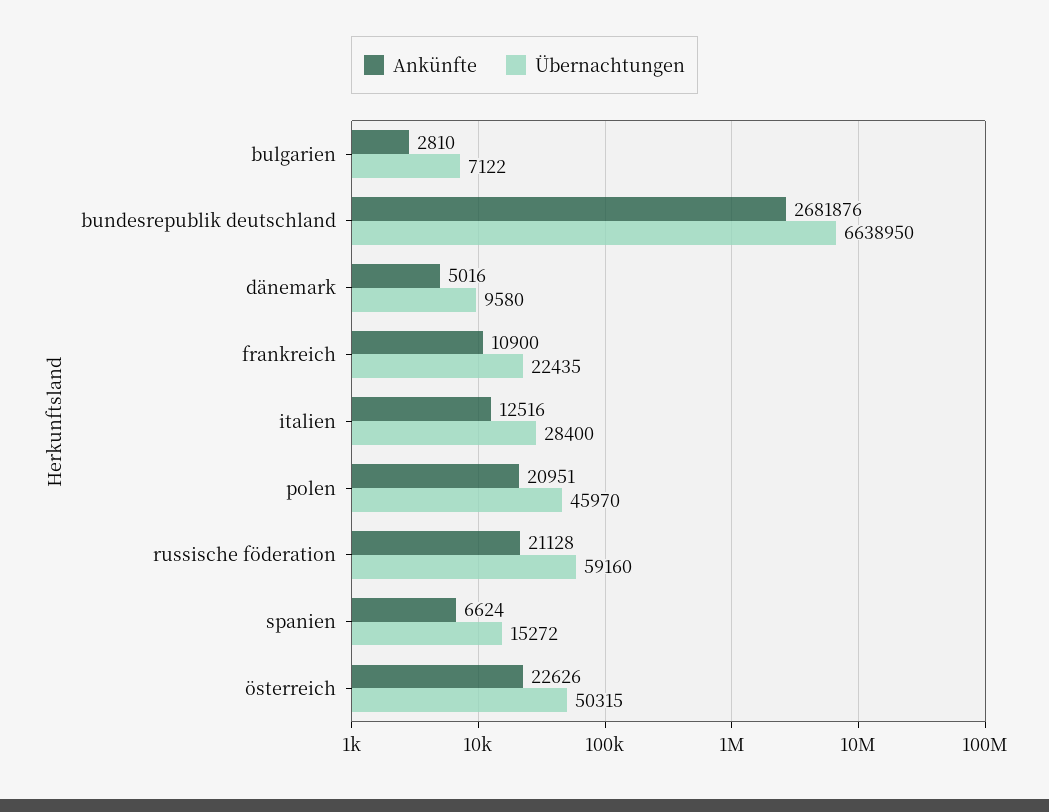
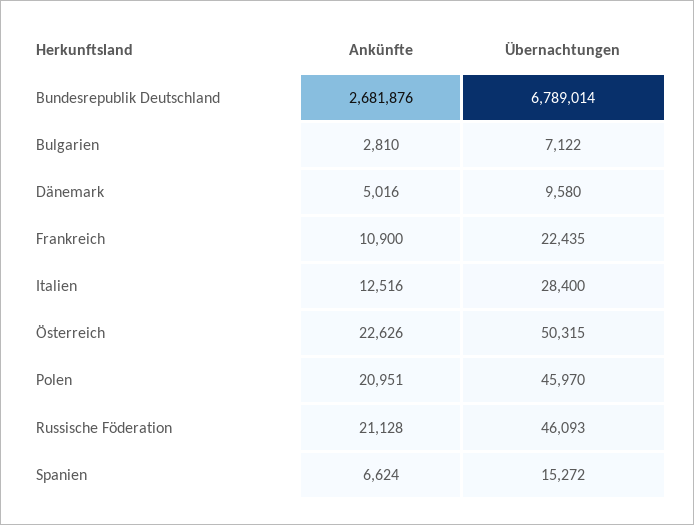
  {
    "Ankünfte": {
      "bulgarien": 2810,
      "bundesrepublik deutschland": 2681876,
      "dänemark": 5016,
      "frankreich": 10900,
      "italien": 12516,
      "polen": 20951,
      "russische föderation": 21128,
      "spanien": 6624,
      "österreich": 22626
    },
    "Übernachtungen": {
      "bulgarien": 7122,
-     "bundesrepublik deutschland": 6638950,
+     "bundesrepublik deutschland": 6789014,
      "dänemark": 9580,
      "frankreich": 22435,
      "italien": 28400,
      "polen": 45970,
-     "russische föderation": 59160,
+     "russische föderation": 46093,
      "spanien": 15272,
      "österreich": 50315
    }
  }

